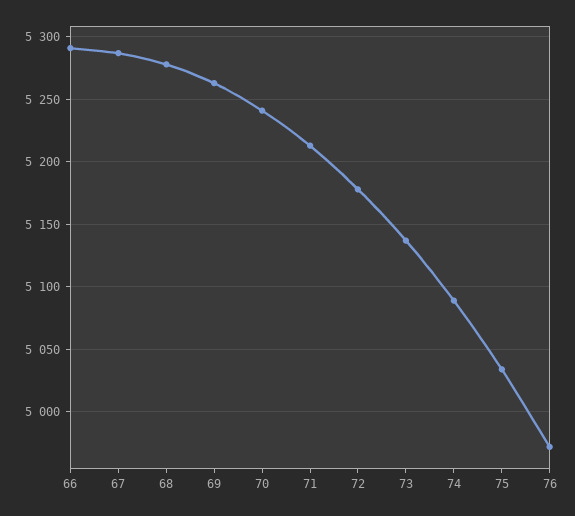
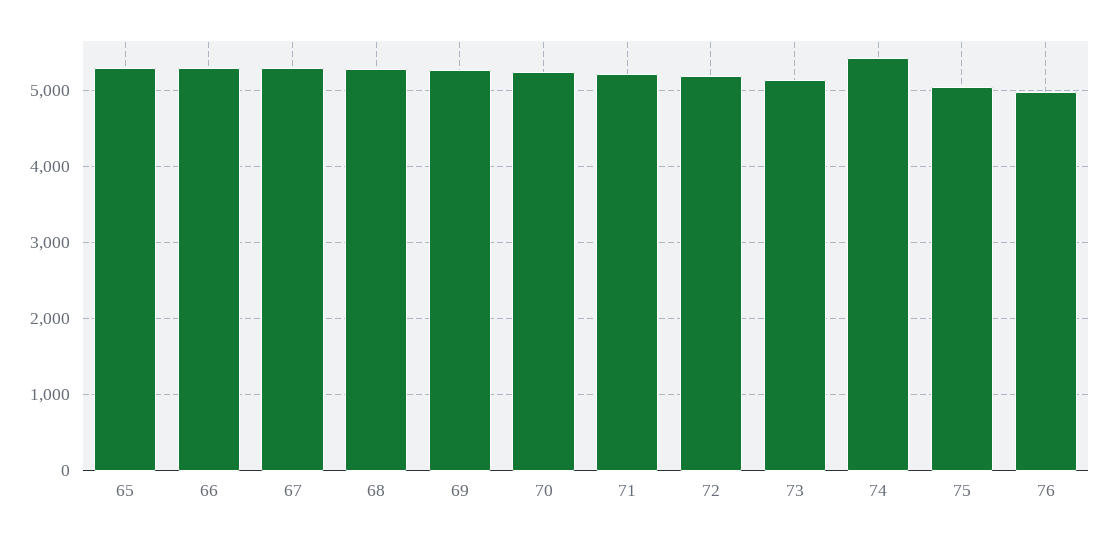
  {
    "66": 5290,
    "67": 5285,
    "68": 5280,
    "69": 5265,
    "70": 5240,
    "71": 5215,
    "72": 5180,
    "73": 5135,
-   "74": 5090,
+   "74": 5400,
    "75": 5035,
-   "76": 4970
+   "76": 4970,
+   "65": 5300
  }

